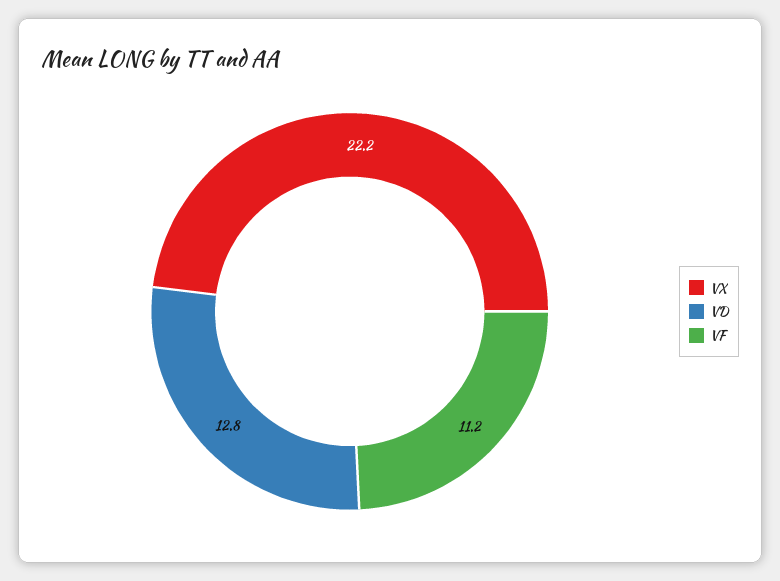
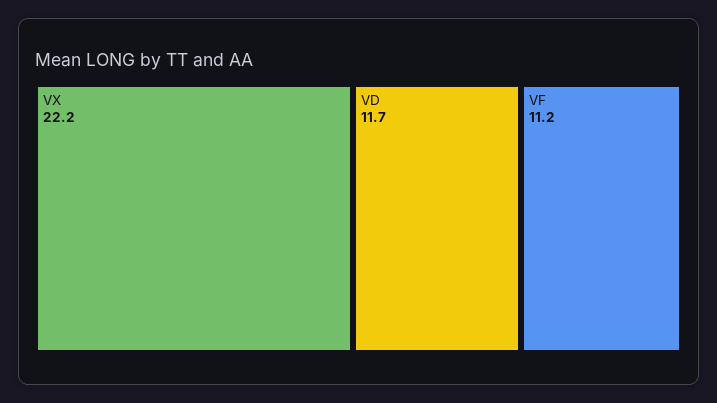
  {
    "VX": 22.2,
-   "VD": 12.8,
+   "VD": 11.7,
    "VF": 11.2
  }

